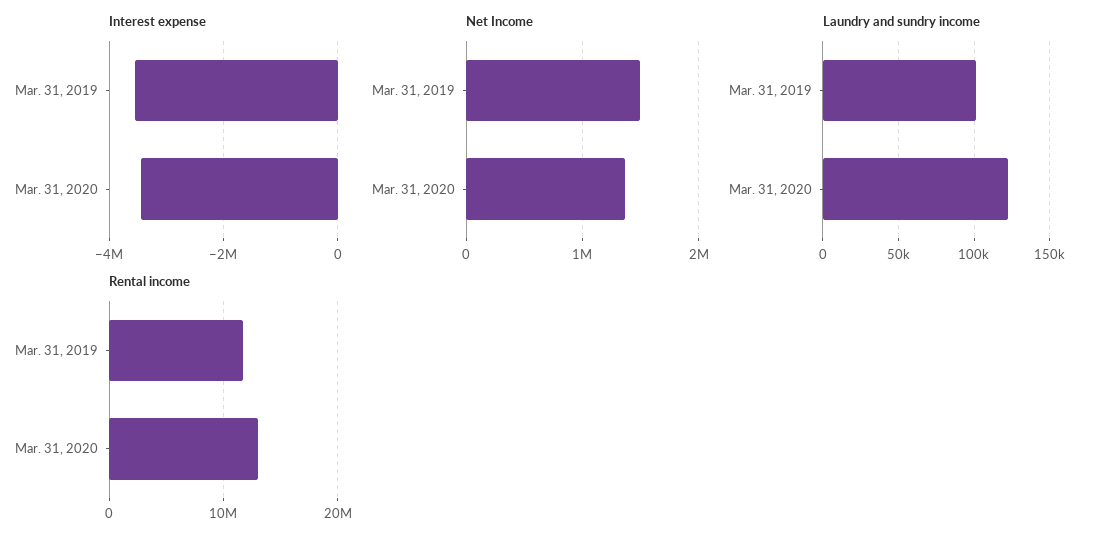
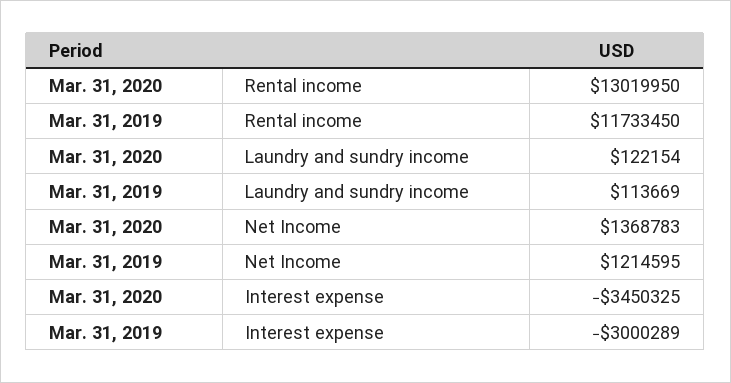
  {
    "Interest expense": {
-     "Mar. 31, 2019": -3600000,
+     "Mar. 31, 2019": -3000289,
      "Mar. 31, 2020": -3450325
    },
    "Net Income": {
-     "Mar. 31, 2019": 1500000,
+     "Mar. 31, 2019": 1214595,
      "Mar. 31, 2020": 1368783
    },
    "Laundry and sundry income": {
-     "Mar. 31, 2019": 100000,
+     "Mar. 31, 2019": 113669,
      "Mar. 31, 2020": 122154
    },
    "Rental income": {
      "Mar. 31, 2019": 11733450,
      "Mar. 31, 2020": 13019950
    }
  }

